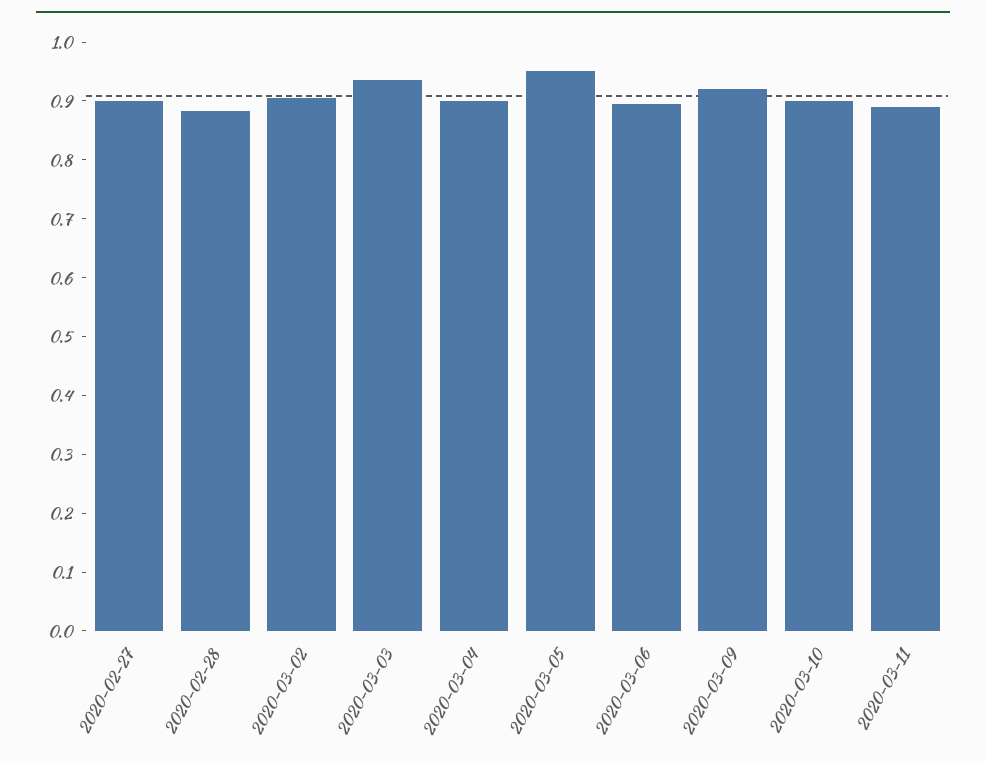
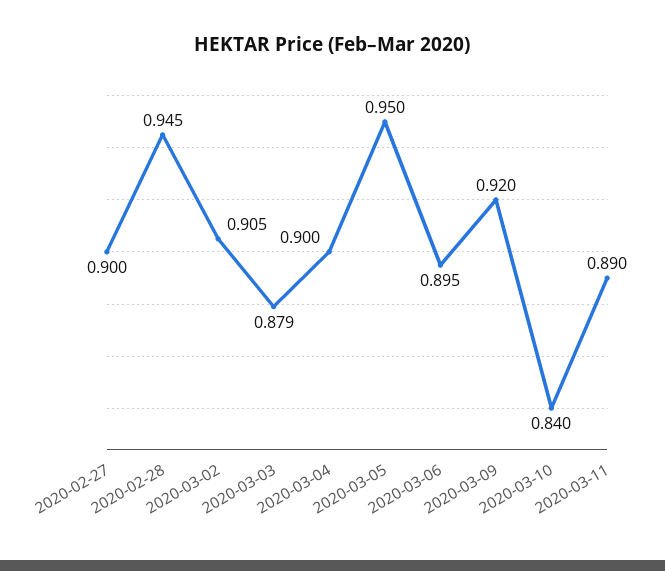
  {
    "2020-02-27": 0.9,
-   "2020-02-28": 0.88,
+   "2020-02-28": 0.945,
    "2020-03-02": 0.905,
-   "2020-03-03": 0.94,
+   "2020-03-03": 0.879,
    "2020-03-04": 0.9,
    "2020-03-05": 0.95,
    "2020-03-06": 0.895,
    "2020-03-09": 0.92,
-   "2020-03-10": 0.9,
+   "2020-03-10": 0.84,
    "2020-03-11": 0.89
  }

